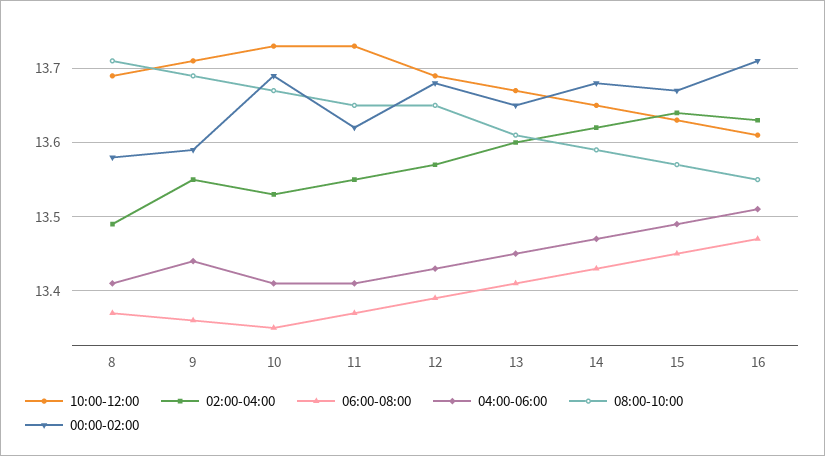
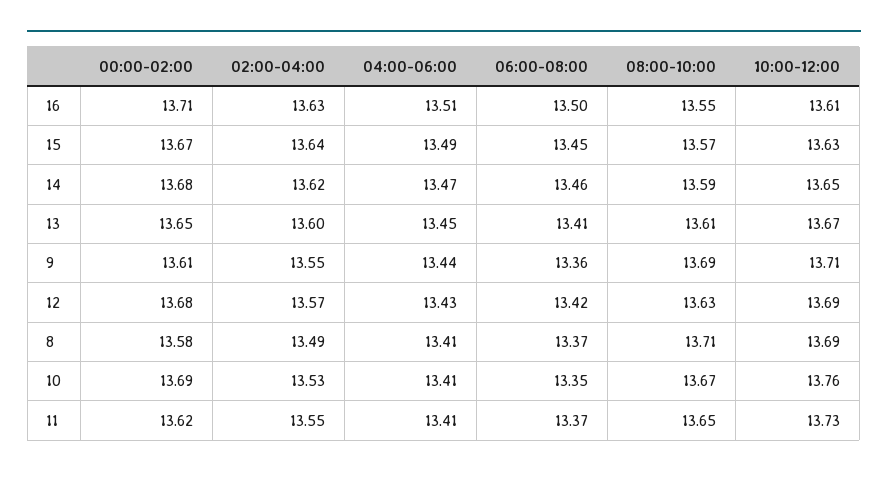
  {
    "10:00-12:00": {
      "8": 13.69,
      "9": 13.71,
-     "10": 13.73,
+     "10": 13.76,
      "11": 13.73,
      "12": 13.69,
      "13": 13.67,
      "14": 13.65,
      "15": 13.63,
      "16": 13.61
    },
    "02:00-04:00": {
      "8": 13.49,
      "9": 13.55,
      "10": 13.53,
      "11": 13.55,
      "12": 13.57,
      "13": 13.6,
      "14": 13.62,
      "15": 13.64,
      "16": 13.63
    },
    "06:00-08:00": {
      "8": 13.37,
      "9": 13.36,
      "10": 13.35,
      "11": 13.37,
-     "12": 13.39,
+     "12": 13.42,
      "13": 13.41,
-     "14": 13.43,
+     "14": 13.46,
      "15": 13.45,
-     "16": 13.47
+     "16": 13.5
    },
    "04:00-06:00": {
      "8": 13.41,
      "9": 13.44,
      "10": 13.41,
      "11": 13.41,
      "12": 13.43,
      "13": 13.45,
      "14": 13.47,
      "15": 13.49,
      "16": 13.51
    },
    "08:00-10:00": {
      "8": 13.71,
      "9": 13.69,
      "10": 13.67,
      "11": 13.65,
-     "12": 13.65,
+     "12": 13.63,
      "13": 13.61,
      "14": 13.59,
      "15": 13.57,
      "16": 13.55
    },
    "00:00-02:00": {
      "8": 13.58,
-     "9": 13.59,
+     "9": 13.61,
      "10": 13.69,
      "11": 13.62,
      "12": 13.68,
      "13": 13.65,
      "14": 13.68,
      "15": 13.67,
      "16": 13.71
    }
  }

